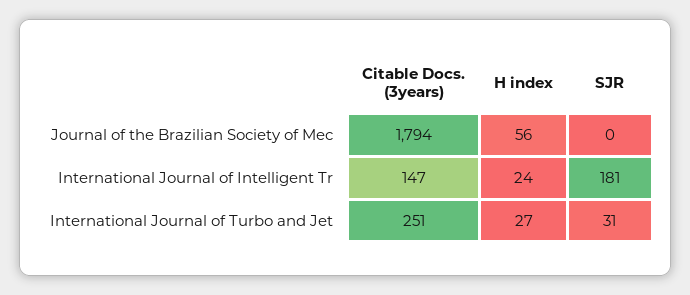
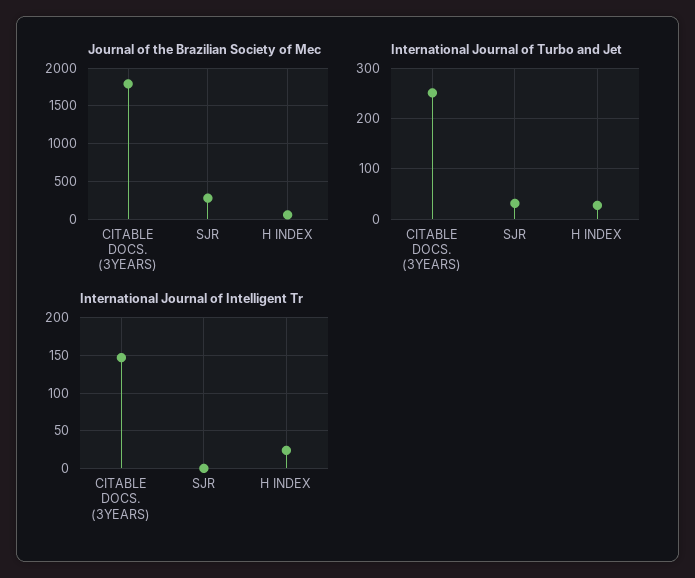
  {
    "Journal of the Brazilian Society of Mec": {
      "Citable Docs. (3years)": 1794,
      "H index": 56,
-     "SJR": 0
+     "SJR": 300
    },
    "International Journal of Intelligent Tr": {
      "Citable Docs. (3years)": 147,
      "H index": 24,
-     "SJR": 181
+     "SJR": 0
    },
    "International Journal of Turbo and Jet": {
      "Citable Docs. (3years)": 251,
      "H index": 27,
      "SJR": 31
    }
  }

